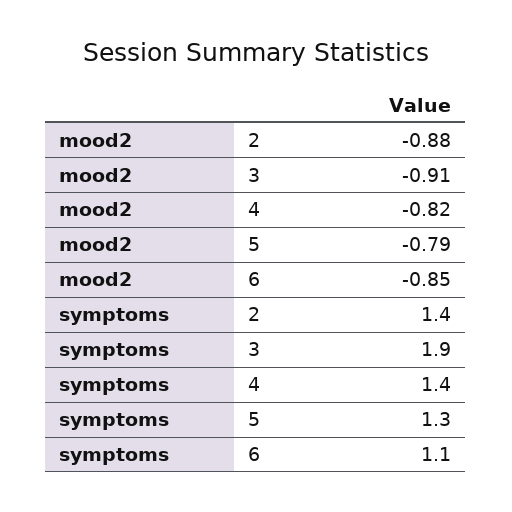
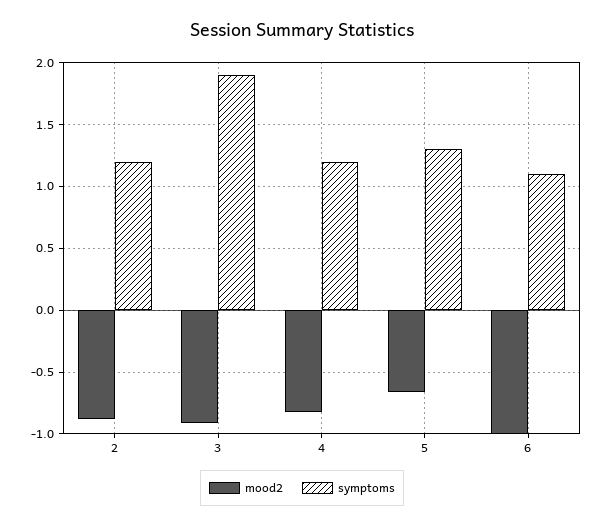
  {
    "mood2": {
      "2": -0.88,
      "3": -0.91,
      "4": -0.82,
-     "5": -0.79,
+     "5": -0.65,
-     "6": -0.85
+     "6": -1
    },
    "symptoms": {
-     "2": 1.4,
+     "2": 1.2,
      "3": 1.9,
-     "4": 1.4,
+     "4": 1.2,
      "5": 1.3,
      "6": 1.1
    }
  }

